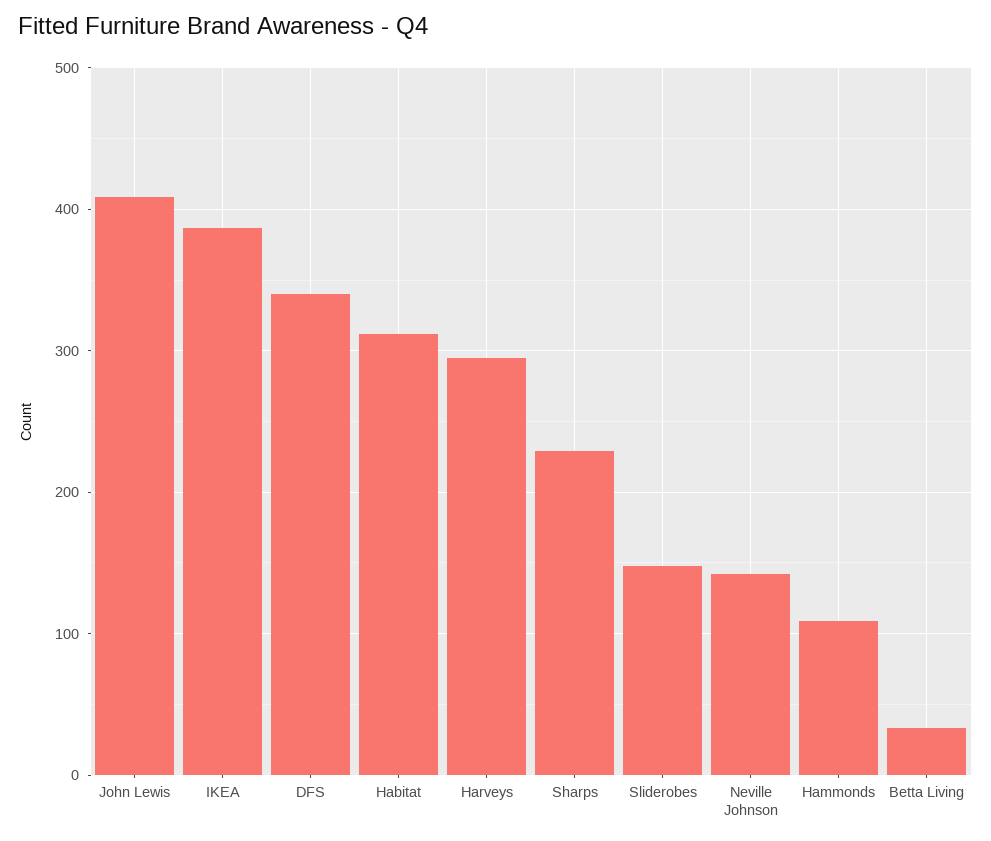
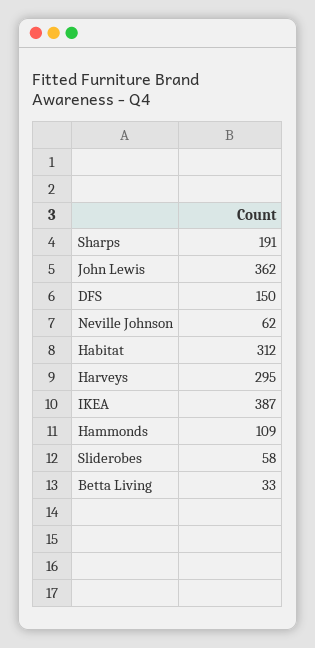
  {
-   "John Lewis": 410,
+   "John Lewis": 362,
    "IKEA": 387,
-   "DFS": 340,
+   "DFS": 150,
    "Habitat": 312,
    "Harveys": 295,
-   "Sharps": 230,
+   "Sharps": 191,
-   "Sliderobes": 150,
+   "Sliderobes": 58,
-   "Neville Johnson": 140,
+   "Neville Johnson": 62,
    "Hammonds": 109,
    "Betta Living": 33
  }

